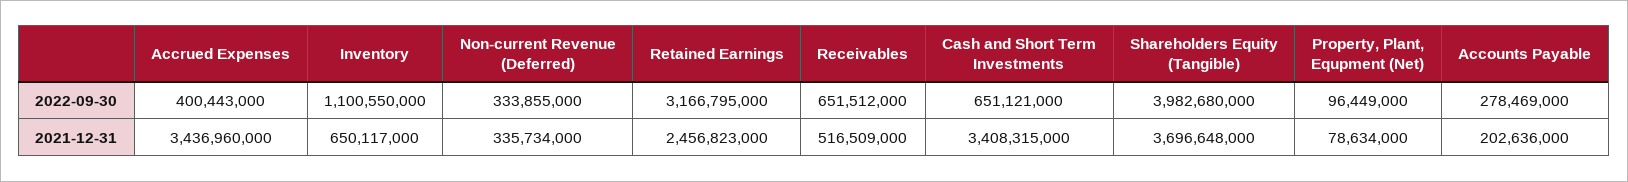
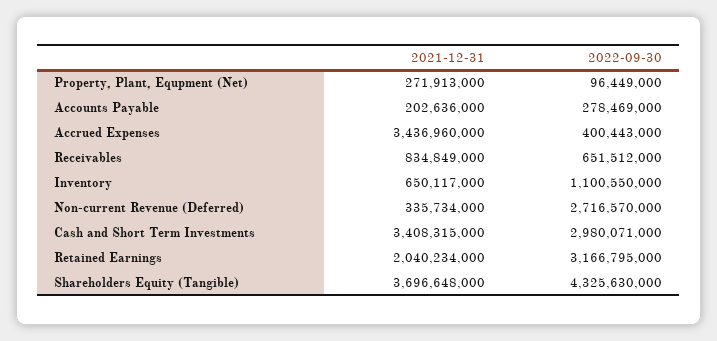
  {
    "Accrued Expenses": {
      "2022-09-30": 400443000,
      "2021-12-31": 3436960000
    },
    "Inventory": {
      "2022-09-30": 1100550000,
      "2021-12-31": 650117000
    },
    "Non-current Revenue (Deferred)": {
-     "2022-09-30": 333855000,
+     "2022-09-30": 2716570000,
      "2021-12-31": 335734000
    },
    "Retained Earnings": {
      "2022-09-30": 3166795000,
-     "2021-12-31": 2456823000
+     "2021-12-31": 2040234000
    },
    "Receivables": {
      "2022-09-30": 651512000,
-     "2021-12-31": 516509000
+     "2021-12-31": 834849000
    },
    "Cash and Short Term Investments": {
-     "2022-09-30": 651121000,
+     "2022-09-30": 2980071000,
      "2021-12-31": 3408315000
    },
    "Shareholders Equity (Tangible)": {
-     "2022-09-30": 3982680000,
+     "2022-09-30": 4325630000,
      "2021-12-31": 3696648000
    },
    "Property, Plant, Equpment (Net)": {
      "2022-09-30": 96449000,
-     "2021-12-31": 78634000
+     "2021-12-31": 271913000
    },
    "Accounts Payable": {
      "2022-09-30": 278469000,
      "2021-12-31": 202636000
    }
  }

